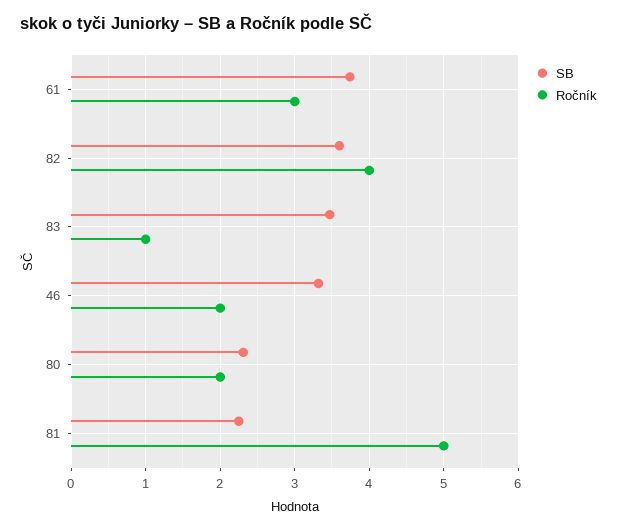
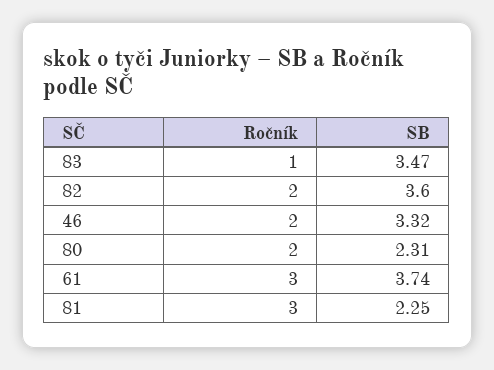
  {
    "SB": {
      "61": 3.74,
      "82": 3.6,
      "83": 3.47,
      "46": 3.32,
      "80": 2.31,
      "81": 2.25
    },
    "Ročník": {
      "61": 3,
-     "82": 4,
+     "82": 2,
      "83": 1,
      "46": 2,
      "80": 2,
-     "81": 5
+     "81": 3
    }
  }

